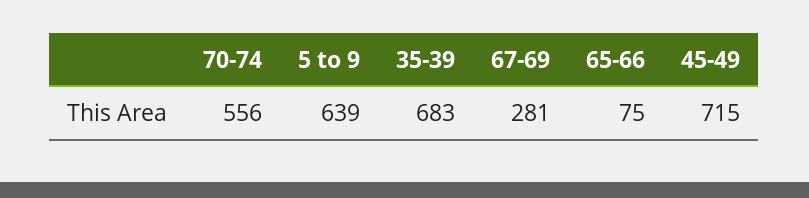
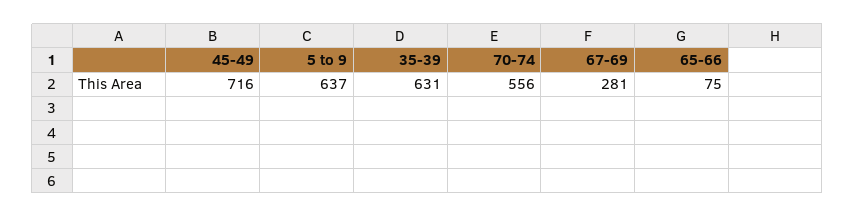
  {
    "70-74": 556,
-   "5 to 9": 639,
+   "5 to 9": 637,
-   "35-39": 683,
+   "35-39": 631,
    "67-69": 281,
    "65-66": 75,
-   "45-49": 715
+   "45-49": 716
  }

